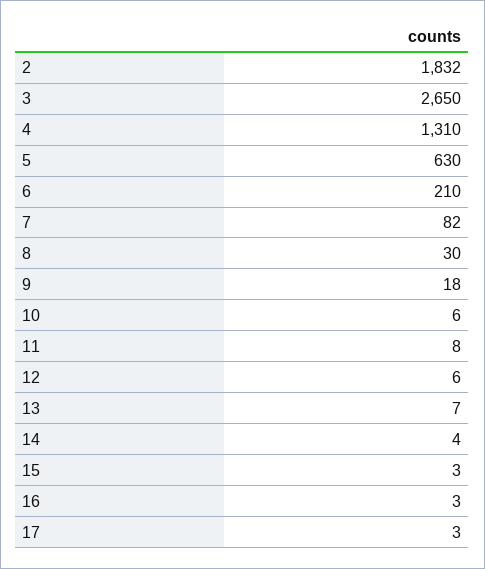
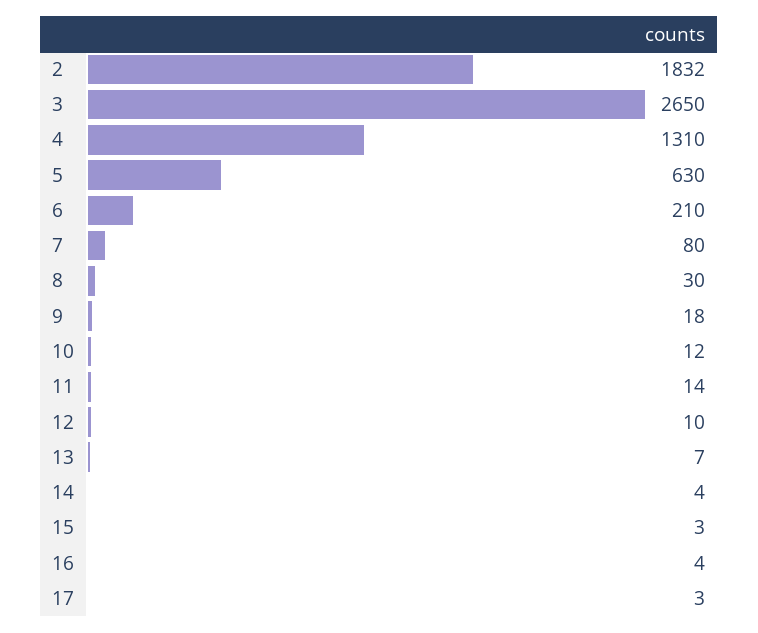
  {
    "2": 1832,
    "3": 2650,
    "4": 1310,
    "5": 630,
    "6": 210,
-   "7": 82,
+   "7": 80,
    "8": 30,
    "9": 18,
-   "10": 6,
+   "10": 12,
-   "11": 8,
+   "11": 14,
-   "12": 6,
+   "12": 10,
    "13": 7,
    "14": 4,
    "15": 3,
-   "16": 3,
+   "16": 4,
    "17": 3
  }

